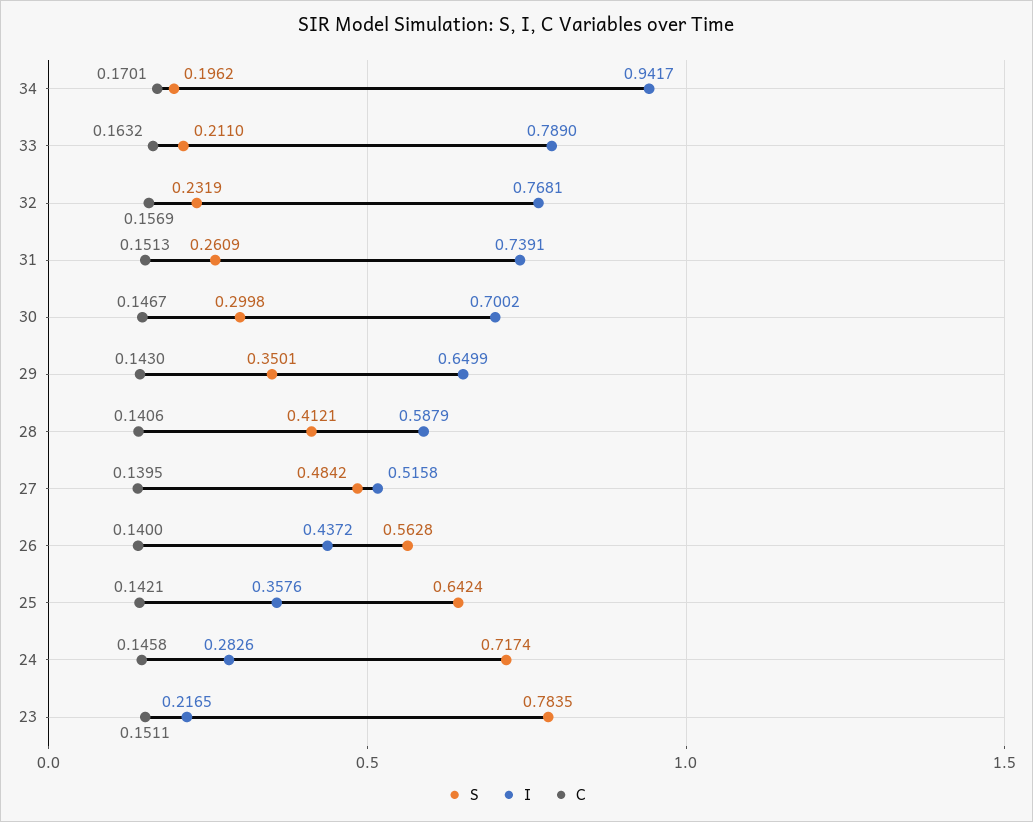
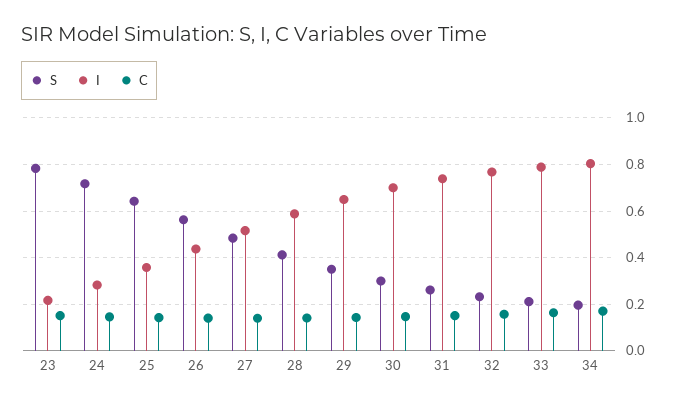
  {
    "S": {
      "34": 0.1962,
      "33": 0.211,
      "32": 0.2319,
      "31": 0.2609,
      "30": 0.2998,
      "29": 0.3501,
      "28": 0.4121,
      "27": 0.4842,
      "26": 0.5628,
      "25": 0.6424,
      "24": 0.7174,
      "23": 0.7835
    },
    "I": {
-     "34": 0.9417,
+     "34": 0.8,
      "33": 0.789,
      "32": 0.7681,
      "31": 0.7391,
      "30": 0.7002,
      "29": 0.6499,
      "28": 0.5879,
      "27": 0.5158,
      "26": 0.4372,
      "25": 0.3576,
      "24": 0.2826,
      "23": 0.2165
    },
    "C": {
      "34": 0.1701,
      "33": 0.1632,
      "32": 0.1569,
      "31": 0.1513,
      "30": 0.1467,
      "29": 0.143,
      "28": 0.1406,
      "27": 0.1395,
      "26": 0.14,
      "25": 0.1421,
      "24": 0.1458,
      "23": 0.1511
    }
  }

